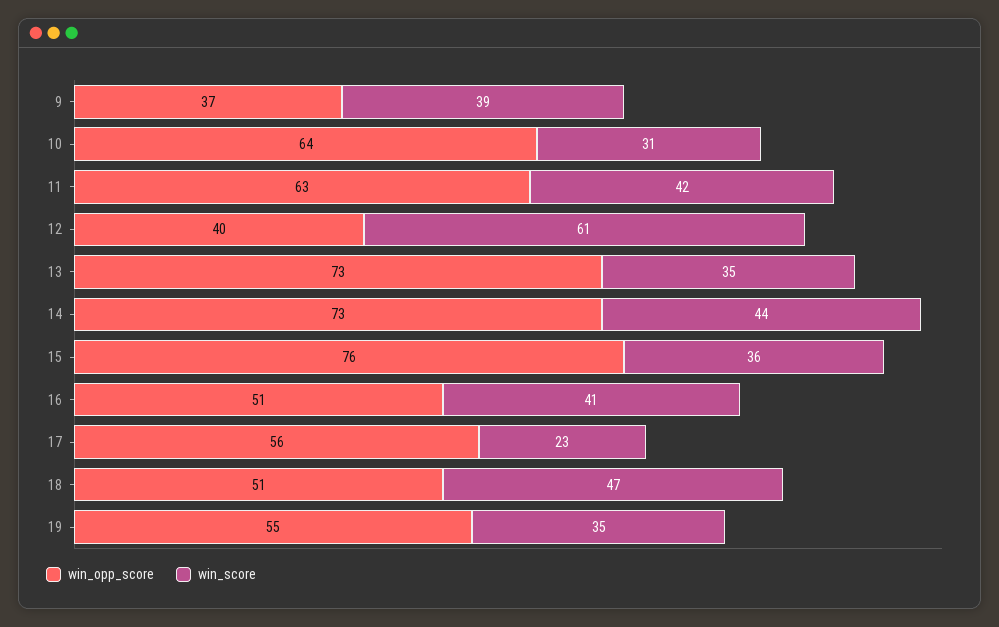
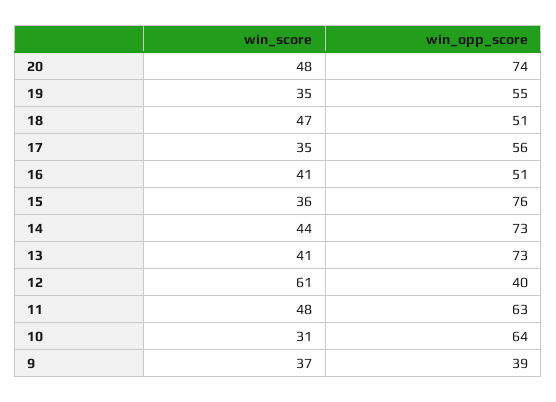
  {
    "win_opp_score": {
-     "9": 37,
+     "9": 39,
      "10": 64,
      "11": 63,
      "12": 40,
      "13": 73,
      "14": 73,
      "15": 76,
      "16": 51,
      "17": 56,
      "18": 51,
-     "19": 55
+     "19": 55,
+     "20": 74
    },
    "win_score": {
-     "9": 39,
+     "9": 37,
      "10": 31,
-     "11": 42,
+     "11": 48,
      "12": 61,
-     "13": 35,
+     "13": 41,
      "14": 44,
      "15": 36,
      "16": 41,
-     "17": 23,
+     "17": 35,
      "18": 47,
-     "19": 35
+     "19": 35,
+     "20": 48
    }
  }

